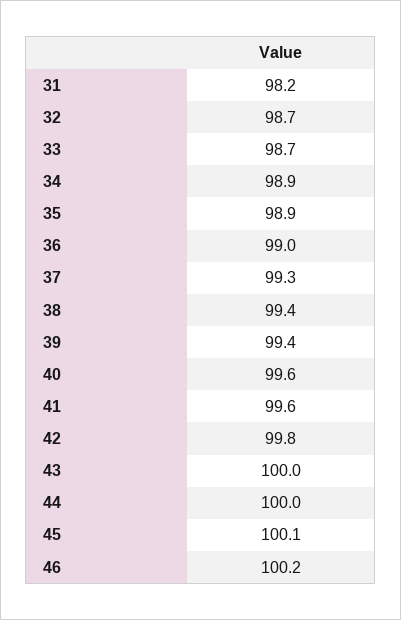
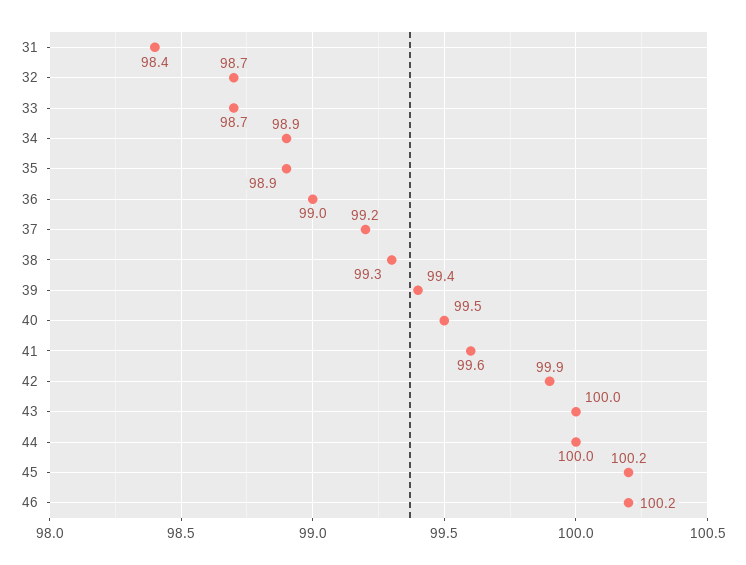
  {
-   "31": 98.2,
+   "31": 98.4,
    "32": 98.7,
    "33": 98.7,
    "34": 98.9,
    "35": 98.9,
    "36": 99,
-   "37": 99.3,
+   "37": 99.2,
-   "38": 99.4,
+   "38": 99.3,
    "39": 99.4,
-   "40": 99.6,
+   "40": 99.5,
    "41": 99.6,
-   "42": 99.8,
+   "42": 99.9,
    "43": 100,
    "44": 100,
-   "45": 100.1,
+   "45": 100.2,
    "46": 100.2
  }

